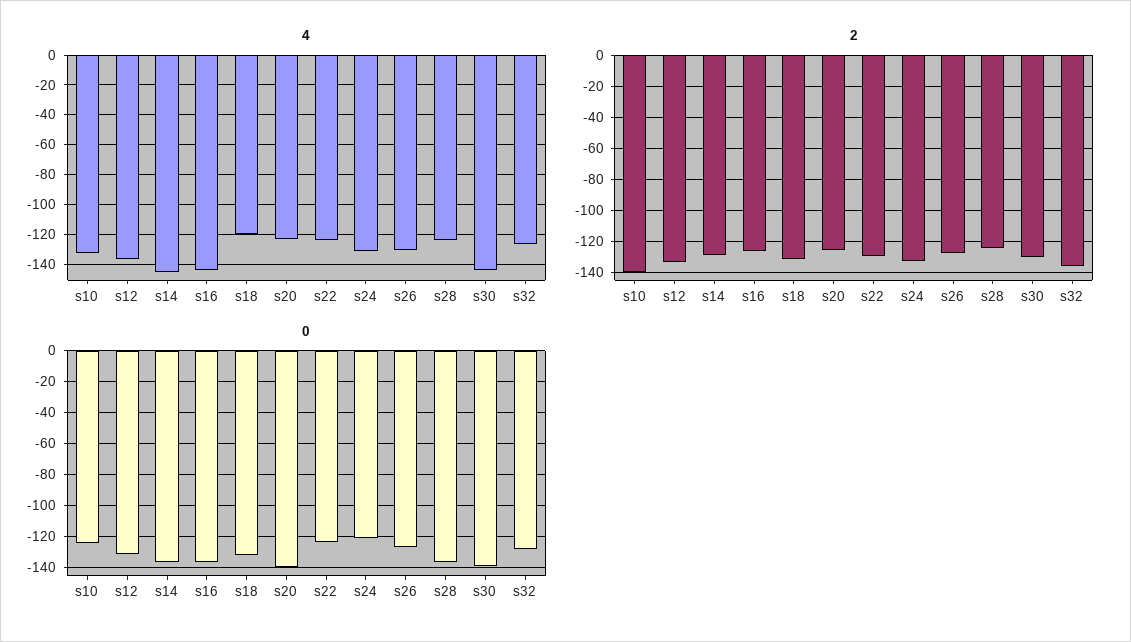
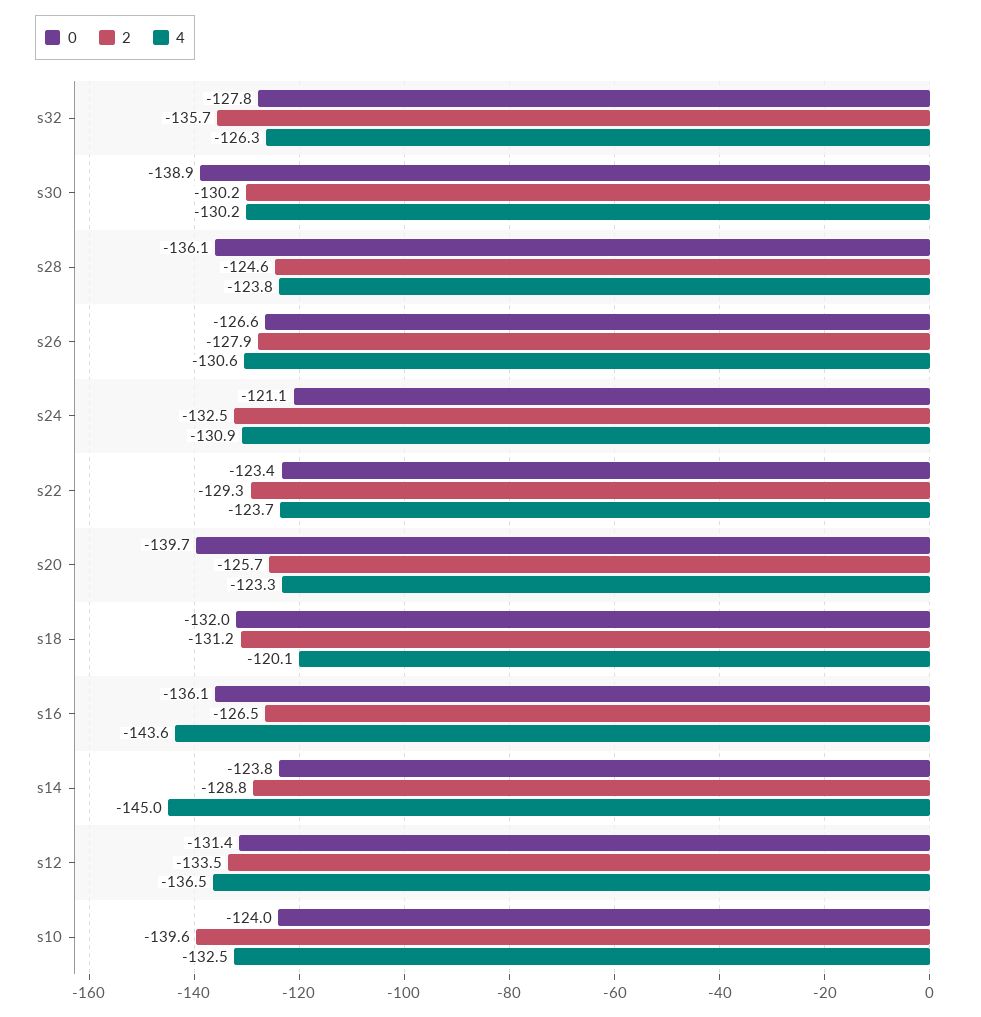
  {
    "4": {
      "s10": -132.5,
      "s12": -136.5,
      "s14": -145,
      "s16": -143.6,
      "s18": -120.1,
      "s20": -123.3,
      "s22": -123.7,
      "s24": -130.9,
      "s26": -130.6,
      "s28": -123.8,
-     "s30": -145,
+     "s30": -130.2,
      "s32": -126.3
    },
    "2": {
      "s10": -139.6,
      "s12": -133.5,
      "s14": -128.8,
      "s16": -126.5,
      "s18": -131.2,
      "s20": -125.7,
      "s22": -129.3,
      "s24": -132.5,
      "s26": -127.9,
      "s28": -124.6,
      "s30": -130.2,
      "s32": -135.7
    },
    "0": {
      "s10": -124,
      "s12": -131.4,
-     "s14": -135,
+     "s14": -123.8,
      "s16": -136.1,
      "s18": -132,
      "s20": -139.7,
      "s22": -123.4,
      "s24": -121.1,
      "s26": -126.6,
      "s28": -136.1,
      "s30": -138.9,
      "s32": -127.8
    }
  }

